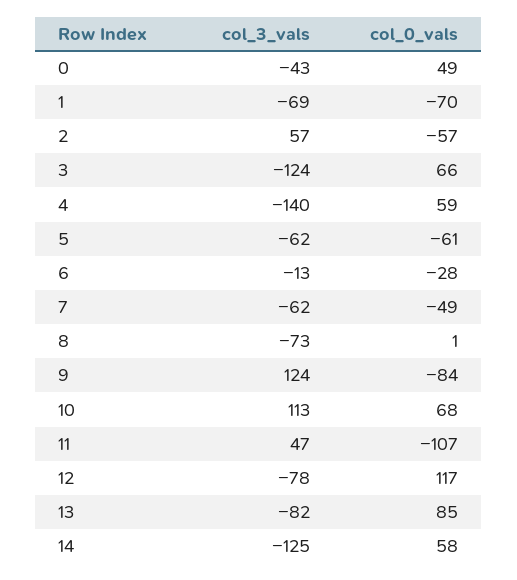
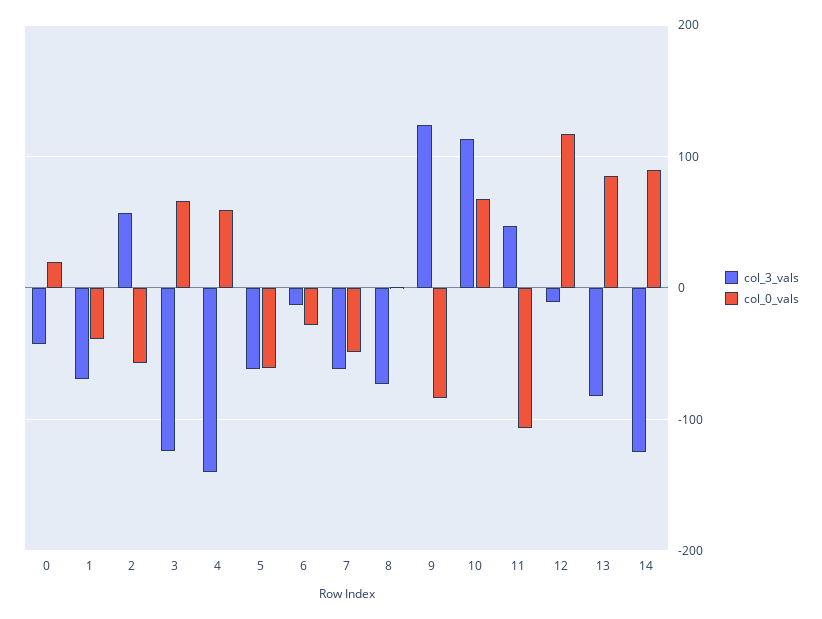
  {
    "col_3_vals": {
      "0": -43,
      "1": -69,
      "2": 57,
      "3": -124,
      "4": -140,
      "5": -62,
      "6": -13,
      "7": -62,
      "8": -73,
      "9": 124,
      "10": 113,
      "11": 47,
-     "12": -78,
+     "12": -10,
      "13": -82,
      "14": -125
    },
    "col_0_vals": {
-     "0": 49,
+     "0": 20,
-     "1": -70,
+     "1": -40,
      "2": -57,
      "3": 66,
      "4": 59,
      "5": -61,
      "6": -28,
      "7": -49,
      "8": 1,
      "9": -84,
      "10": 68,
      "11": -107,
      "12": 117,
      "13": 85,
-     "14": 58
+     "14": 90
    }
  }

